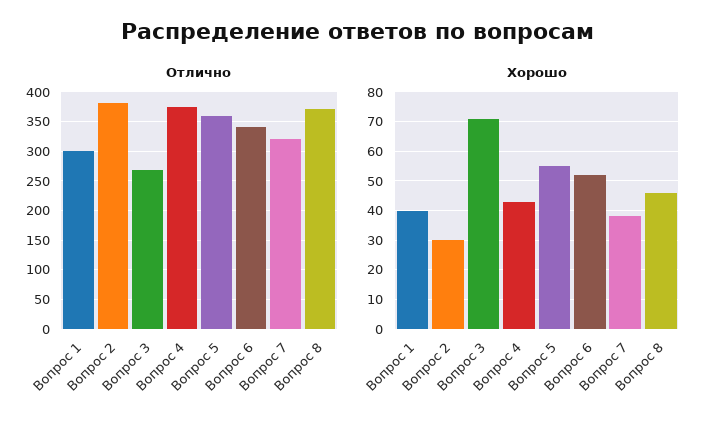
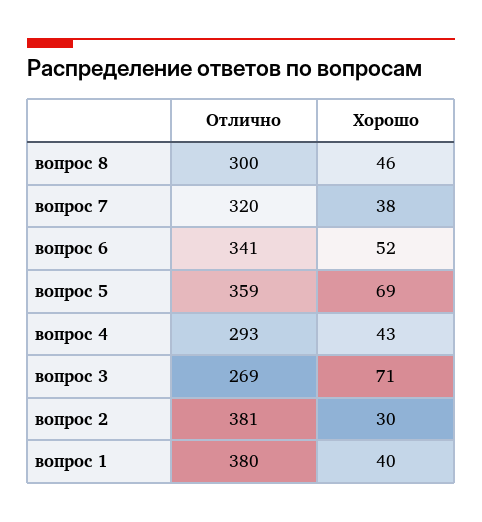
  {
    "Отлично": {
-     "Вопрос 1": 300,
+     "Вопрос 1": 380,
      "Вопрос 2": 381,
      "Вопрос 3": 269,
-     "Вопрос 4": 375,
+     "Вопрос 4": 293,
      "Вопрос 5": 359,
      "Вопрос 6": 341,
      "Вопрос 7": 320,
-     "Вопрос 8": 375
+     "Вопрос 8": 300
    },
    "Хорошо": {
      "Вопрос 1": 40,
      "Вопрос 2": 30,
      "Вопрос 3": 71,
      "Вопрос 4": 43,
-     "Вопрос 5": 55,
+     "Вопрос 5": 69,
      "Вопрос 6": 52,
      "Вопрос 7": 38,
      "Вопрос 8": 46
    }
  }

